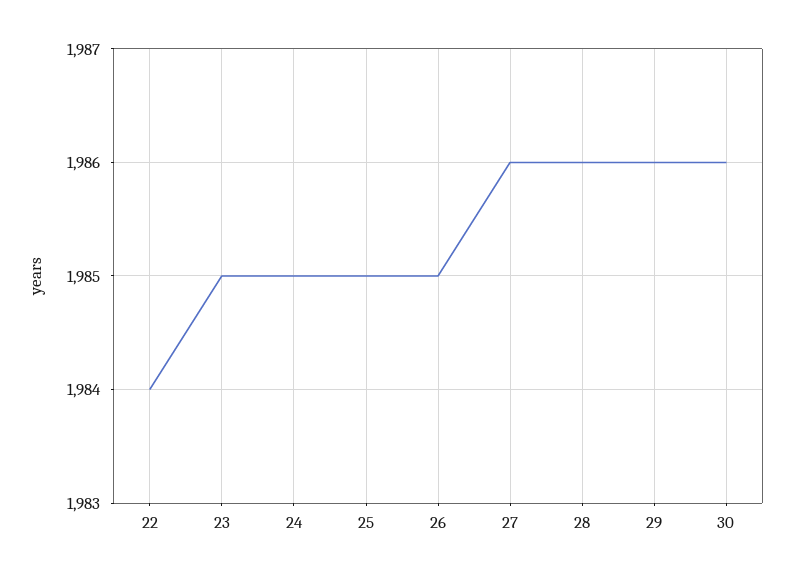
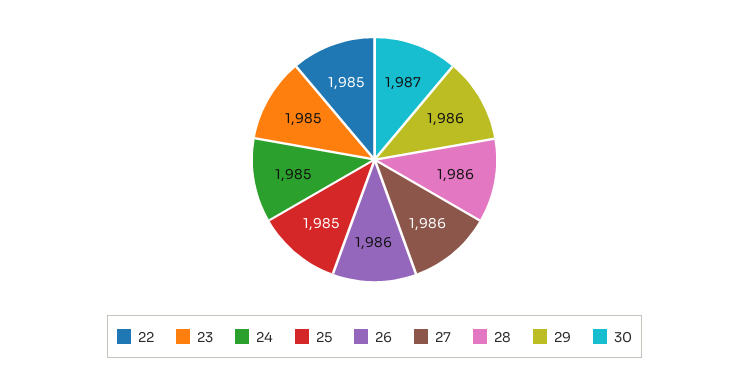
  {
-   "22": 1984,
+   "22": 1985,
    "23": 1985,
    "24": 1985,
    "25": 1985,
-   "26": 1985,
+   "26": 1986,
    "27": 1986,
    "28": 1986,
    "29": 1986,
-   "30": 1986
+   "30": 1987
  }

